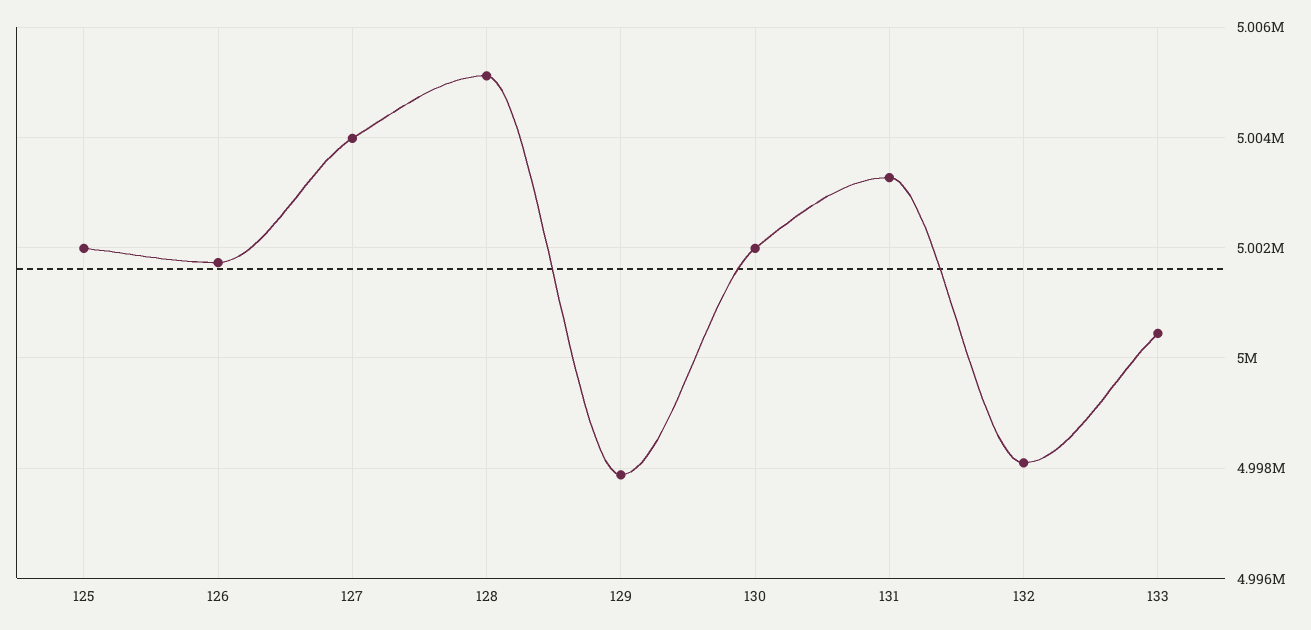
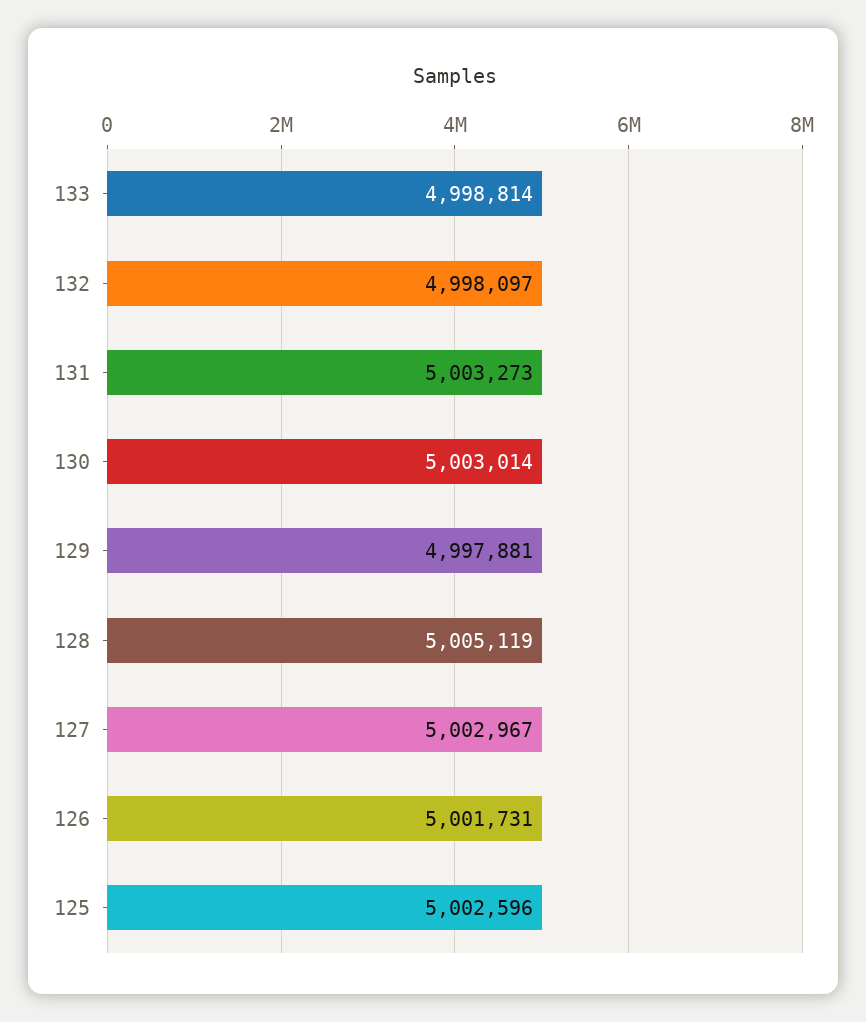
  {
-   "125": 5002000,
+   "125": 5002596,
    "126": 5001731,
-   "127": 5004000,
+   "127": 5002967,
    "128": 5005119,
    "129": 4997881,
-   "130": 5002000,
+   "130": 5003014,
    "131": 5003273,
    "132": 4998097,
-   "133": 5000400
+   "133": 4998814
  }

